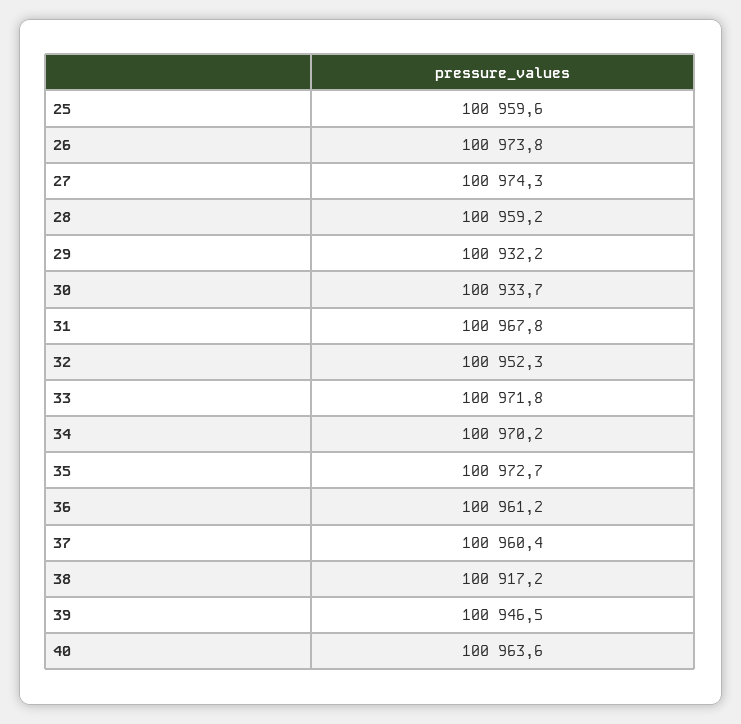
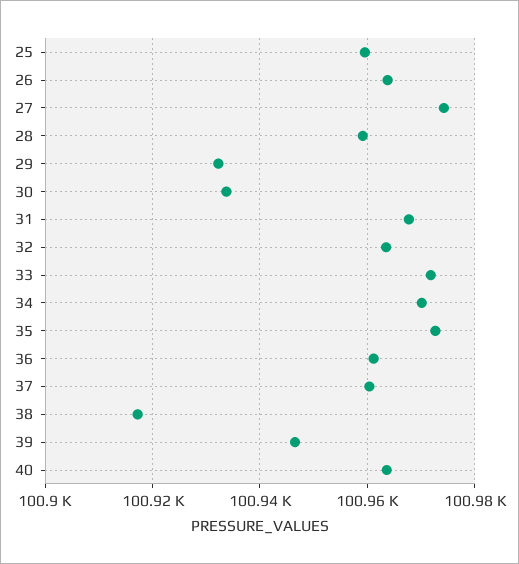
  {
    "25": 100959.6,
-   "26": 100973.8,
+   "26": 100964,
    "27": 100974.3,
    "28": 100959.2,
    "29": 100932.2,
    "30": 100933.7,
    "31": 100967.8,
-   "32": 100952.3,
+   "32": 100964,
    "33": 100971.8,
    "34": 100970.2,
    "35": 100972.7,
    "36": 100961.2,
    "37": 100960.4,
    "38": 100917.2,
    "39": 100946.5,
    "40": 100963.6
  }

